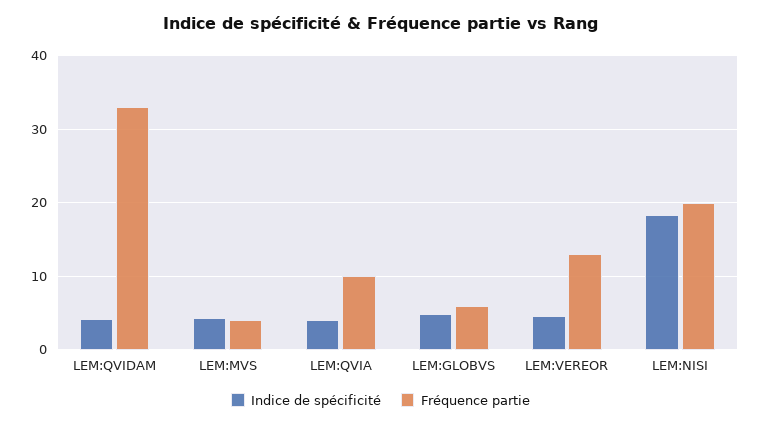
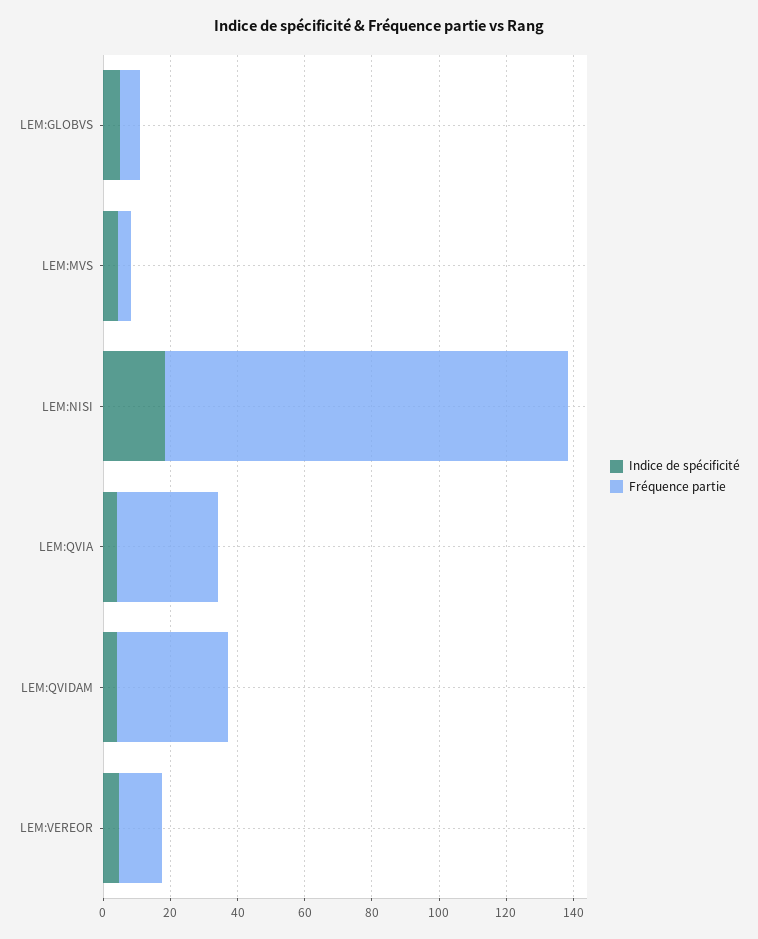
  {
    "Indice de spécificité": {
      "LEM:QVIDAM": 4,
      "LEM:MVS": 4,
      "LEM:QVIA": 4,
      "LEM:GLOBVS": 5,
      "LEM:VEREOR": 5,
      "LEM:NISI": 18
    },
    "Fréquence partie": {
      "LEM:QVIDAM": 33,
      "LEM:MVS": 4,
-     "LEM:QVIA": 10,
+     "LEM:QVIA": 30,
      "LEM:GLOBVS": 6,
      "LEM:VEREOR": 13,
-     "LEM:NISI": 20
+     "LEM:NISI": 120
    }
  }

